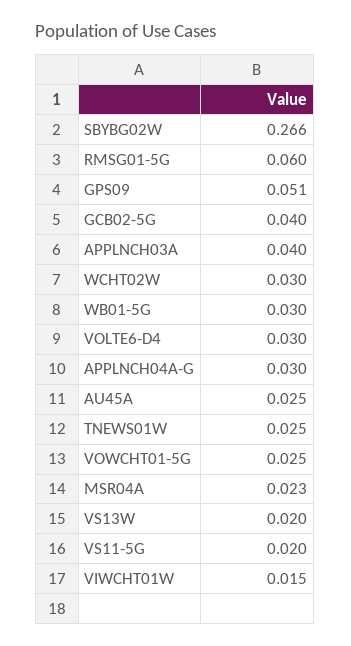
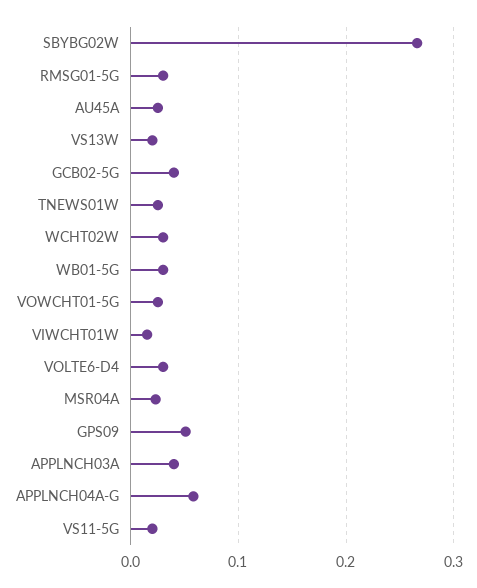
  {
    "SBYBG02W": 0.266,
-   "RMSG01-5G": 0.06,
+   "RMSG01-5G": 0.03,
    "GPS09": 0.051,
    "GCB02-5G": 0.04,
    "APPLNCH03A": 0.04,
    "WCHT02W": 0.03,
    "WB01-5G": 0.03,
    "VOLTE6-D4": 0.03,
-   "APPLNCH04A-G": 0.03,
+   "APPLNCH04A-G": 0.06,
    "AU45A": 0.025,
    "TNEWS01W": 0.025,
    "VOWCHT01-5G": 0.025,
    "MSR04A": 0.023,
    "VS13W": 0.02,
    "VS11-5G": 0.02,
    "VIWCHT01W": 0.015
  }

